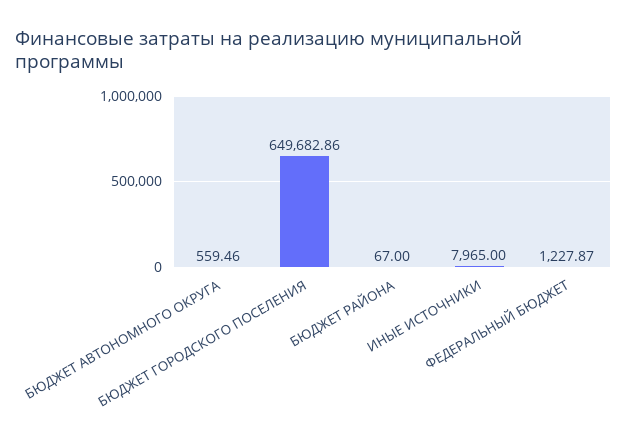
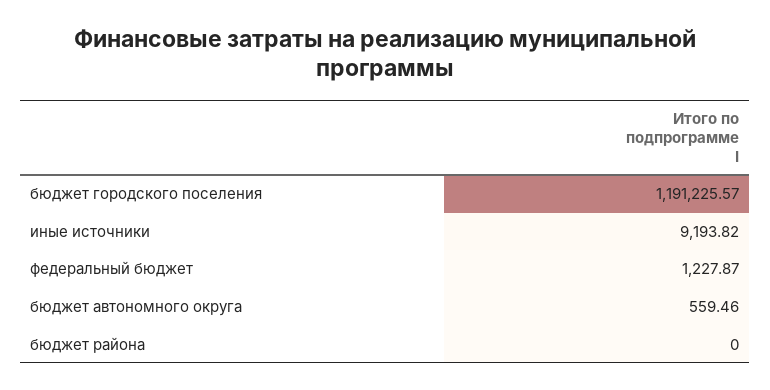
  {
    "БЮДЖЕТ АВТОНОМНОГО ОКРУГА": 559.46,
-   "БЮДЖЕТ ГОРОДСКОГО ПОСЕЛЕНИЯ": 649682.86,
+   "БЮДЖЕТ ГОРОДСКОГО ПОСЕЛЕНИЯ": 1191225.57,
-   "БЮДЖЕТ РАЙОНА": 67,
+   "БЮДЖЕТ РАЙОНА": 0,
-   "ИНЫЕ ИСТОЧНИКИ": 7965,
+   "ИНЫЕ ИСТОЧНИКИ": 9193.82,
    "ФЕДЕРАЛЬНЫЙ БЮДЖЕТ": 1227.87
  }

